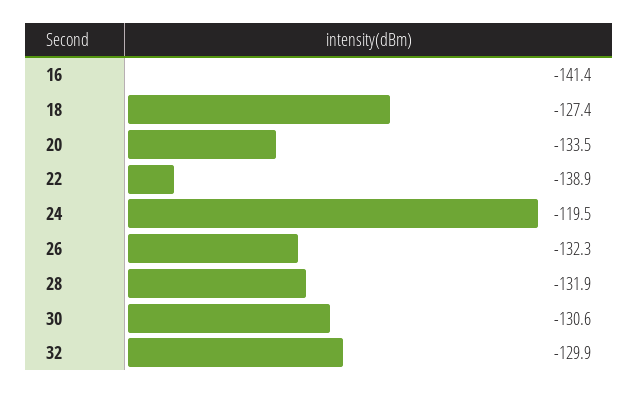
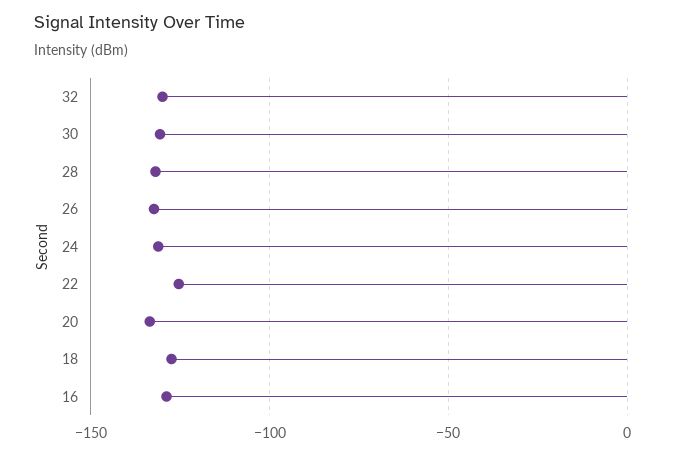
  {
-   "16": -141.4,
+   "16": -130,
    "18": -127.4,
    "20": -133.5,
-   "22": -138.9,
+   "22": -125,
-   "24": -119.5,
+   "24": -130,
    "26": -132.3,
    "28": -131.9,
    "30": -130.6,
    "32": -129.9
  }

